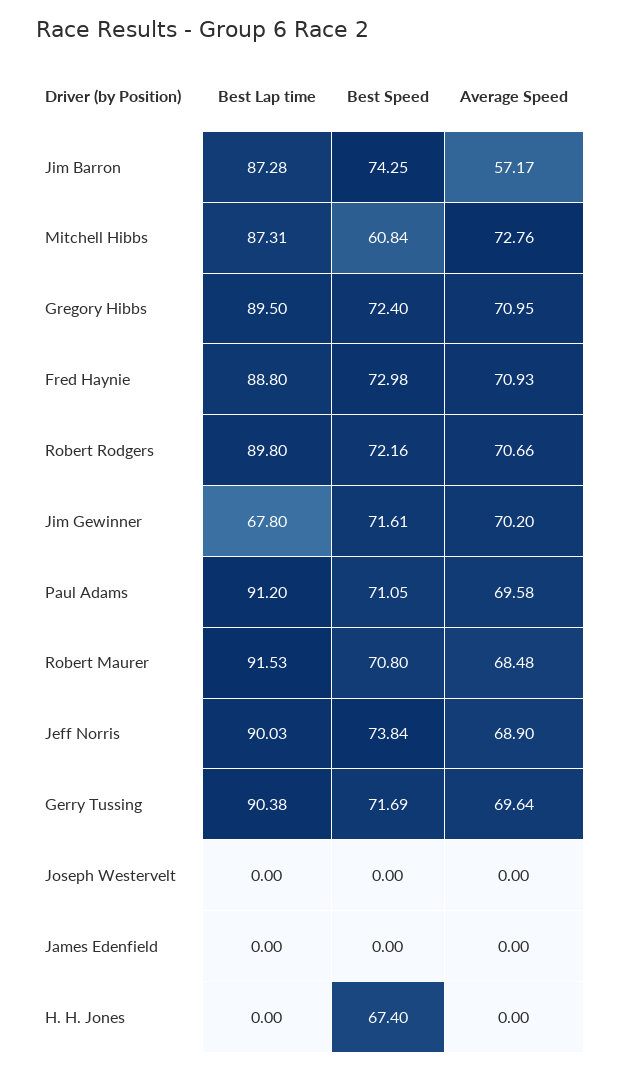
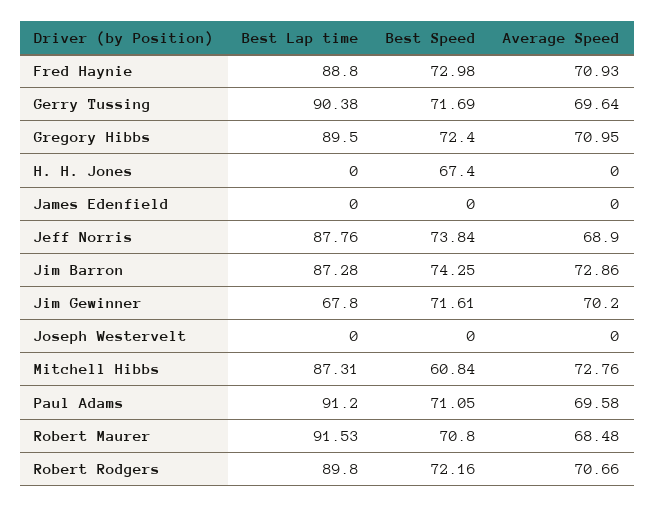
  {
    "Best Lap time": {
      "Jim Barron": 87.28,
      "Mitchell Hibbs": 87.31,
      "Gregory Hibbs": 89.5,
      "Fred Haynie": 88.8,
      "Robert Rodgers": 89.8,
      "Jim Gewinner": 67.8,
      "Paul Adams": 91.2,
      "Robert Maurer": 91.53,
-     "Jeff Norris": 90.03,
+     "Jeff Norris": 87.76,
      "Gerry Tussing": 90.38,
      "Joseph Westervelt": 0,
      "James Edenfield": 0,
      "H. H. Jones": 0
    },
    "Best Speed": {
      "Jim Barron": 74.25,
      "Mitchell Hibbs": 60.84,
      "Gregory Hibbs": 72.4,
      "Fred Haynie": 72.98,
      "Robert Rodgers": 72.16,
      "Jim Gewinner": 71.61,
      "Paul Adams": 71.05,
      "Robert Maurer": 70.8,
      "Jeff Norris": 73.84,
      "Gerry Tussing": 71.69,
      "Joseph Westervelt": 0,
      "James Edenfield": 0,
      "H. H. Jones": 67.4
    },
    "Average Speed": {
-     "Jim Barron": 57.17,
+     "Jim Barron": 72.86,
      "Mitchell Hibbs": 72.76,
      "Gregory Hibbs": 70.95,
      "Fred Haynie": 70.93,
      "Robert Rodgers": 70.66,
      "Jim Gewinner": 70.2,
      "Paul Adams": 69.58,
      "Robert Maurer": 68.48,
      "Jeff Norris": 68.9,
      "Gerry Tussing": 69.64,
      "Joseph Westervelt": 0,
      "James Edenfield": 0,
      "H. H. Jones": 0
    }
  }

